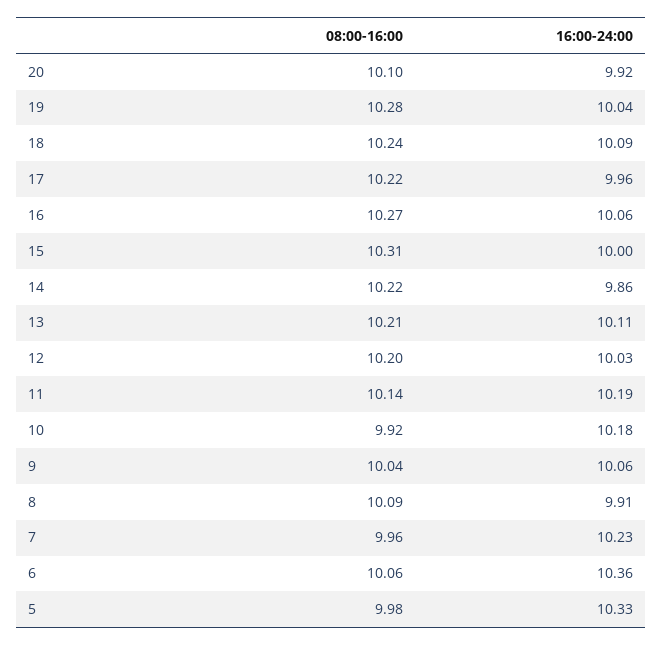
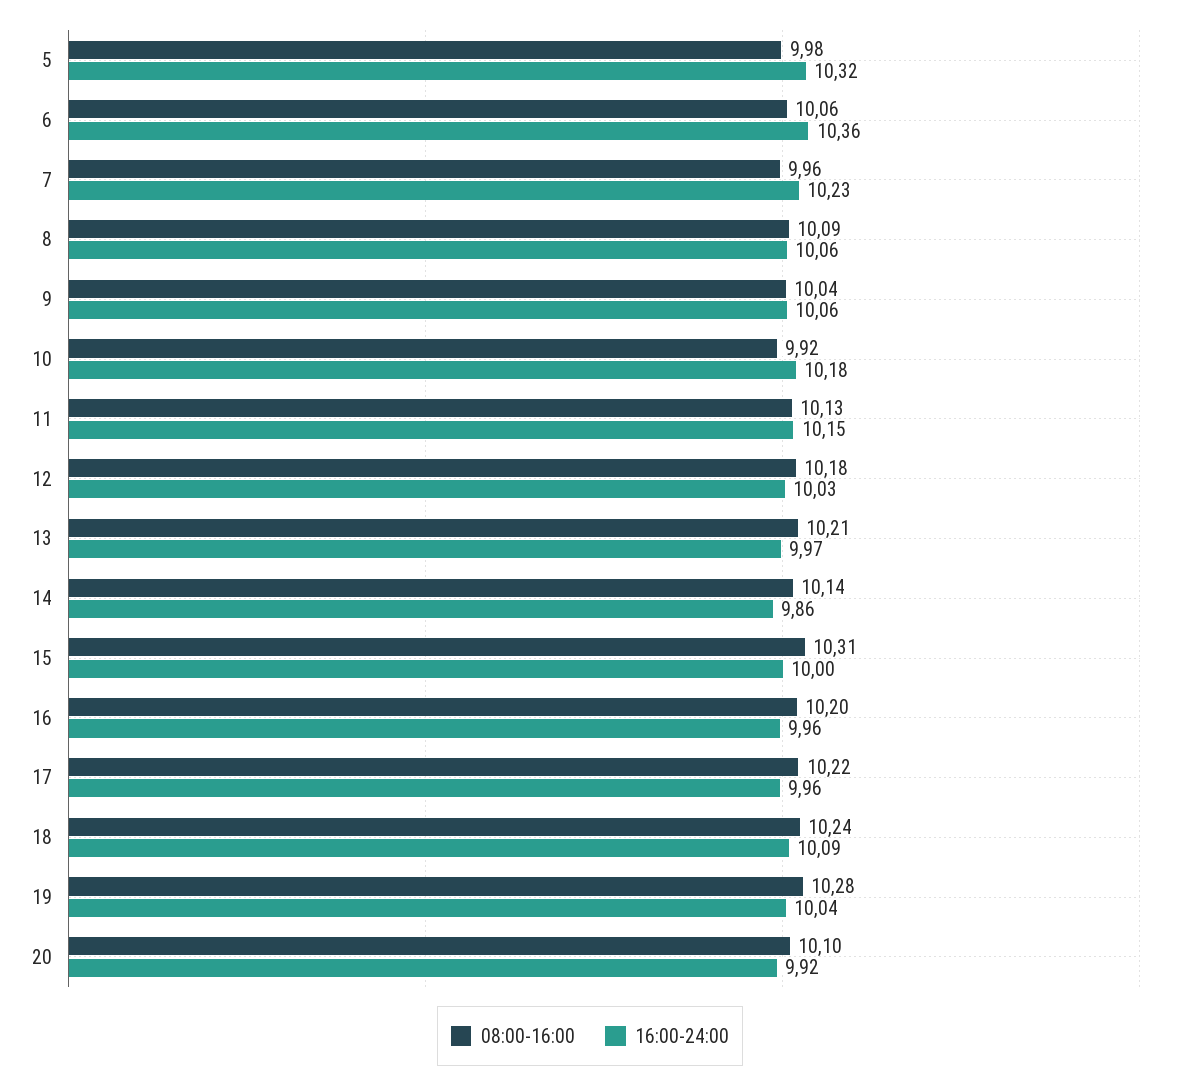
  {
    "08:00-16:00": {
      "20": 10.1,
      "19": 10.28,
      "18": 10.24,
      "17": 10.22,
-     "16": 10.27,
+     "16": 10.2,
      "15": 10.31,
-     "14": 10.22,
+     "14": 10.14,
      "13": 10.21,
-     "12": 10.2,
+     "12": 10.18,
-     "11": 10.14,
+     "11": 10.13,
      "10": 9.92,
      "9": 10.04,
      "8": 10.09,
      "7": 9.96,
      "6": 10.06,
      "5": 9.98
    },
    "16:00-24:00": {
      "20": 9.92,
      "19": 10.04,
      "18": 10.09,
      "17": 9.96,
-     "16": 10.06,
+     "16": 9.96,
      "15": 10,
      "14": 9.86,
-     "13": 10.11,
+     "13": 9.97,
      "12": 10.03,
-     "11": 10.19,
+     "11": 10.15,
      "10": 10.18,
      "9": 10.06,
-     "8": 9.91,
+     "8": 10.06,
      "7": 10.23,
      "6": 10.36,
-     "5": 10.33
+     "5": 10.32
    }
  }

